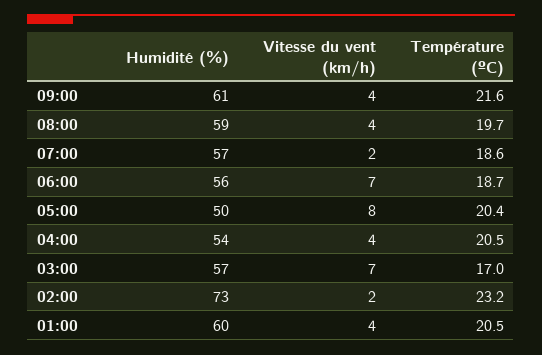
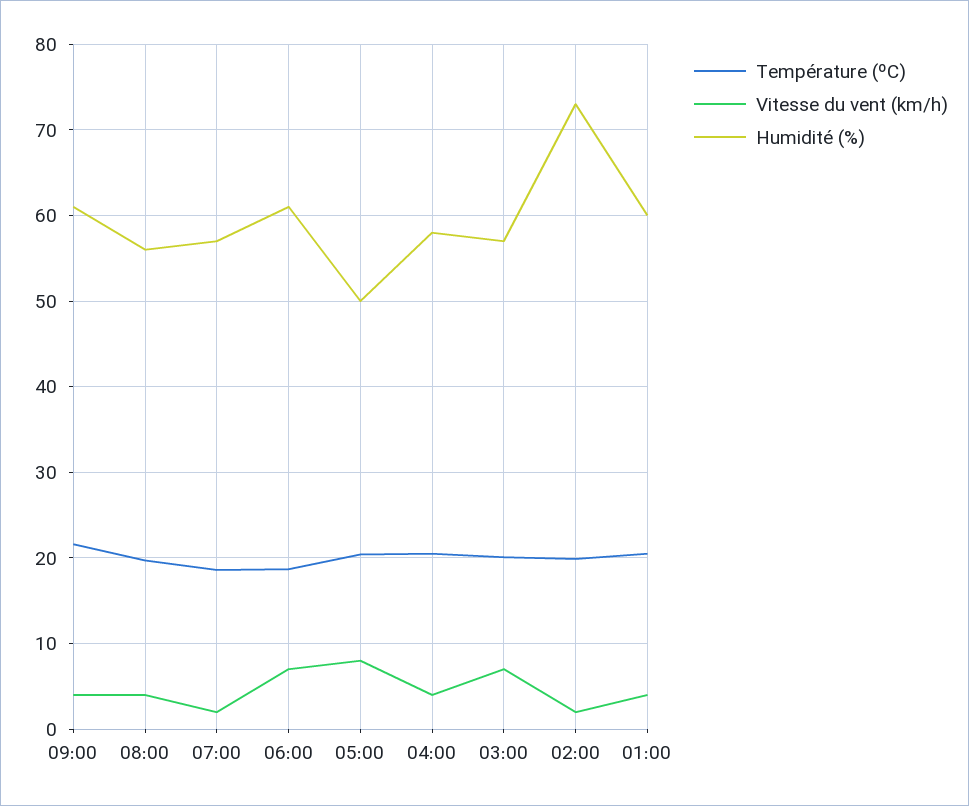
  {
    "Humidité (%)": {
      "09:00": 61,
-     "08:00": 59,
+     "08:00": 56,
      "07:00": 57,
-     "06:00": 56,
+     "06:00": 61,
      "05:00": 50,
-     "04:00": 54,
+     "04:00": 58,
      "03:00": 57,
      "02:00": 73,
      "01:00": 60
    },
    "Vitesse du vent (km/h)": {
      "09:00": 4,
      "08:00": 4,
      "07:00": 2,
      "06:00": 7,
      "05:00": 8,
      "04:00": 4,
      "03:00": 7,
      "02:00": 2,
      "01:00": 4
    },
    "Température (ºC)": {
      "09:00": 21.6,
      "08:00": 19.7,
      "07:00": 18.6,
      "06:00": 18.7,
      "05:00": 20.4,
      "04:00": 20.5,
-     "03:00": 17,
+     "03:00": 20,
-     "02:00": 23.2,
+     "02:00": 20,
      "01:00": 20.5
    }
  }

